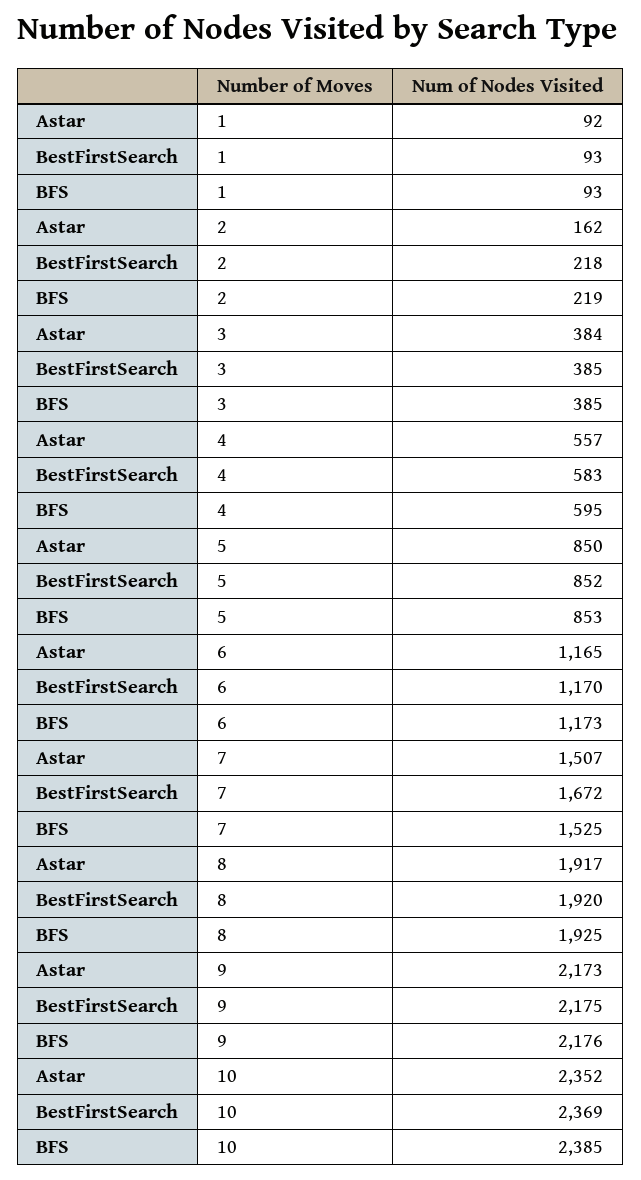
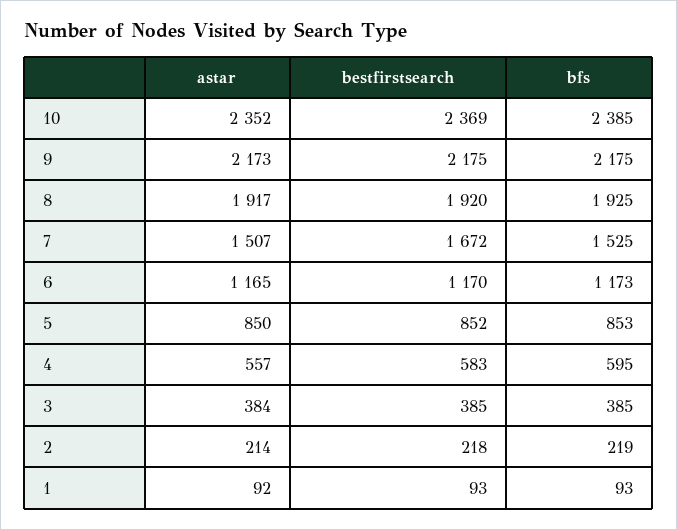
  {
    "Astar": {
      "1": 92,
-     "2": 162,
+     "2": 214,
      "3": 384,
      "4": 557,
      "5": 850,
      "6": 1165,
      "7": 1507,
      "8": 1917,
      "9": 2173,
      "10": 2352
    },
    "BestFirstSearch": {
      "1": 93,
      "2": 218,
      "3": 385,
      "4": 583,
      "5": 852,
      "6": 1170,
      "7": 1672,
      "8": 1920,
      "9": 2175,
      "10": 2369
    },
    "BFS": {
      "1": 93,
      "2": 219,
      "3": 385,
      "4": 595,
      "5": 853,
      "6": 1173,
      "7": 1525,
      "8": 1925,
-     "9": 2176,
+     "9": 2175,
      "10": 2385
    }
  }

